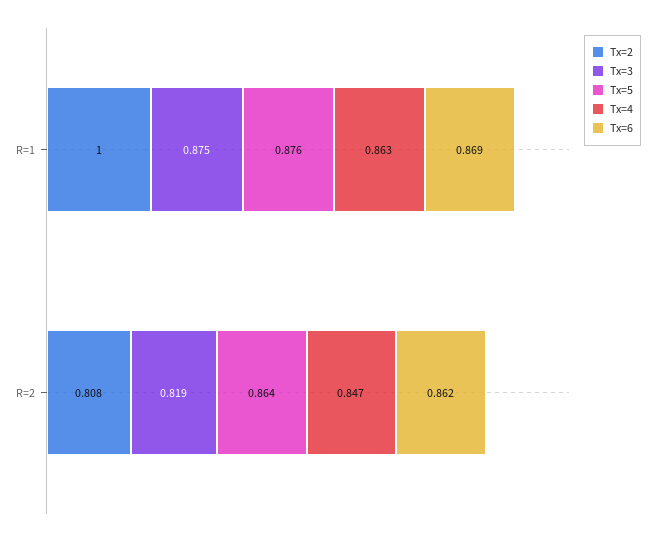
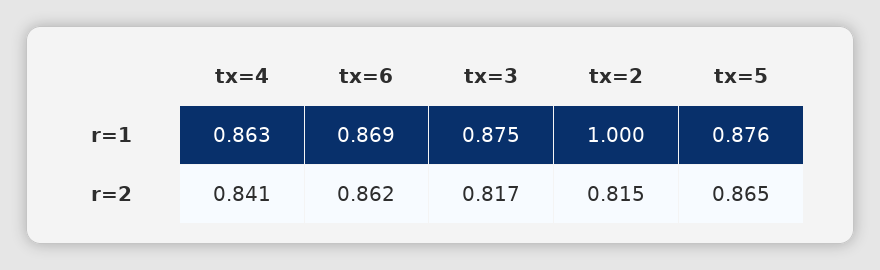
  {
    "Tx=2": {
      "R=1": 1,
-     "R=2": 0.808
+     "R=2": 0.815
    },
    "Tx=3": {
      "R=1": 0.875,
-     "R=2": 0.819
+     "R=2": 0.817
    },
    "Tx=5": {
      "R=1": 0.876,
-     "R=2": 0.864
+     "R=2": 0.865
    },
    "Tx=4": {
      "R=1": 0.863,
-     "R=2": 0.847
+     "R=2": 0.841
    },
    "Tx=6": {
      "R=1": 0.869,
      "R=2": 0.862
    }
  }

